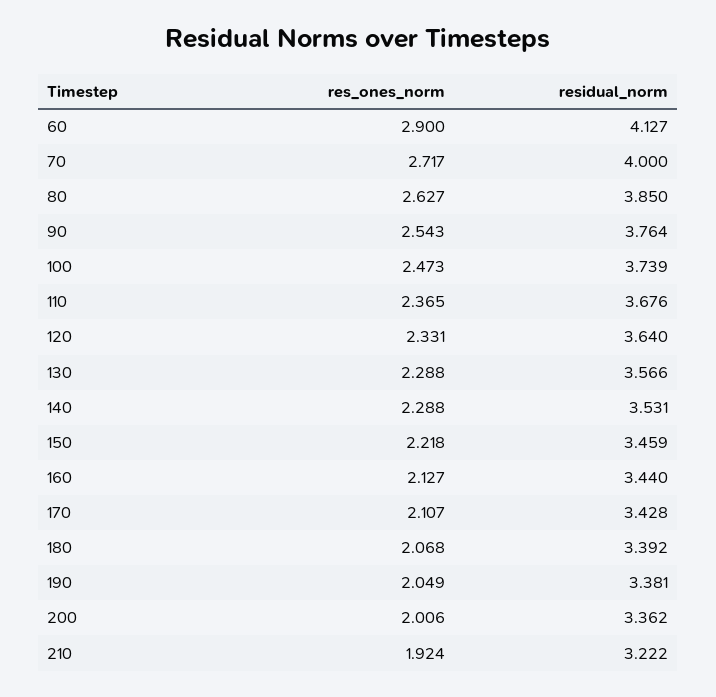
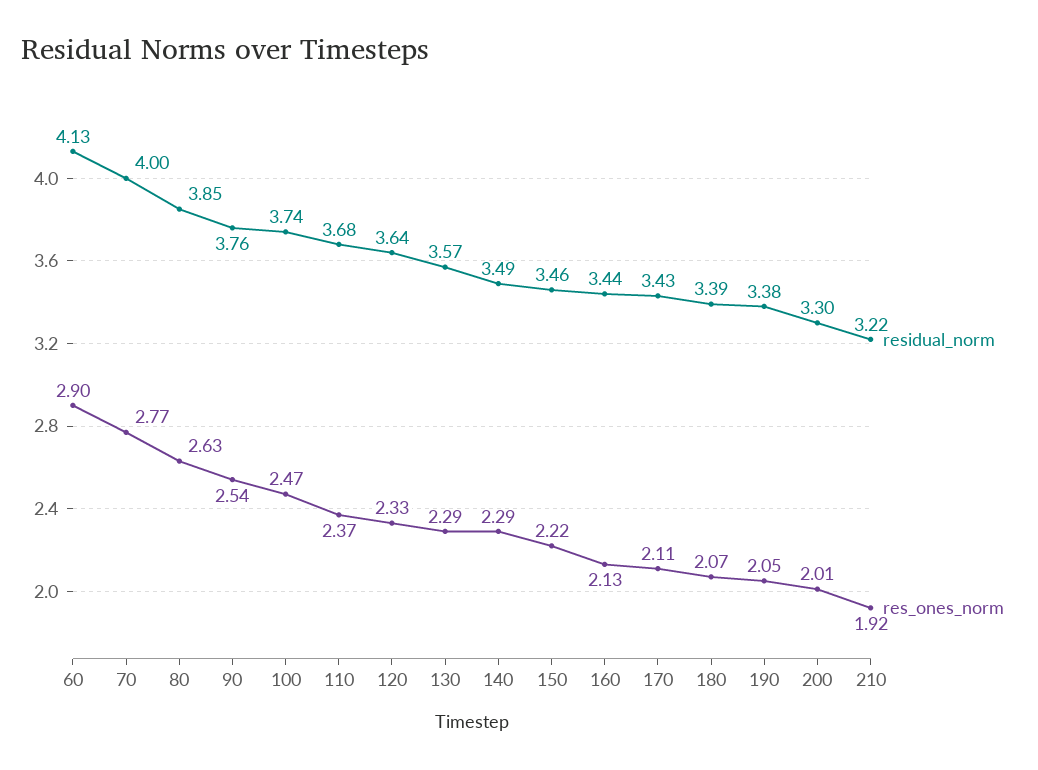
  {
    "res_ones_norm": {
      "60": 2.9,
-     "70": 2.717,
+     "70": 2.77,
      "80": 2.627,
      "90": 2.543,
      "100": 2.473,
      "110": 2.365,
      "120": 2.331,
      "130": 2.288,
      "140": 2.288,
      "150": 2.218,
      "160": 2.127,
      "170": 2.107,
      "180": 2.068,
      "190": 2.049,
      "200": 2.006,
      "210": 1.924
    },
    "residual_norm": {
      "60": 4.127,
      "70": 4,
      "80": 3.85,
      "90": 3.764,
      "100": 3.739,
      "110": 3.676,
      "120": 3.64,
      "130": 3.566,
-     "140": 3.531,
+     "140": 3.49,
      "150": 3.459,
      "160": 3.44,
      "170": 3.428,
      "180": 3.392,
      "190": 3.381,
-     "200": 3.362,
+     "200": 3.3,
      "210": 3.222
    }
  }

